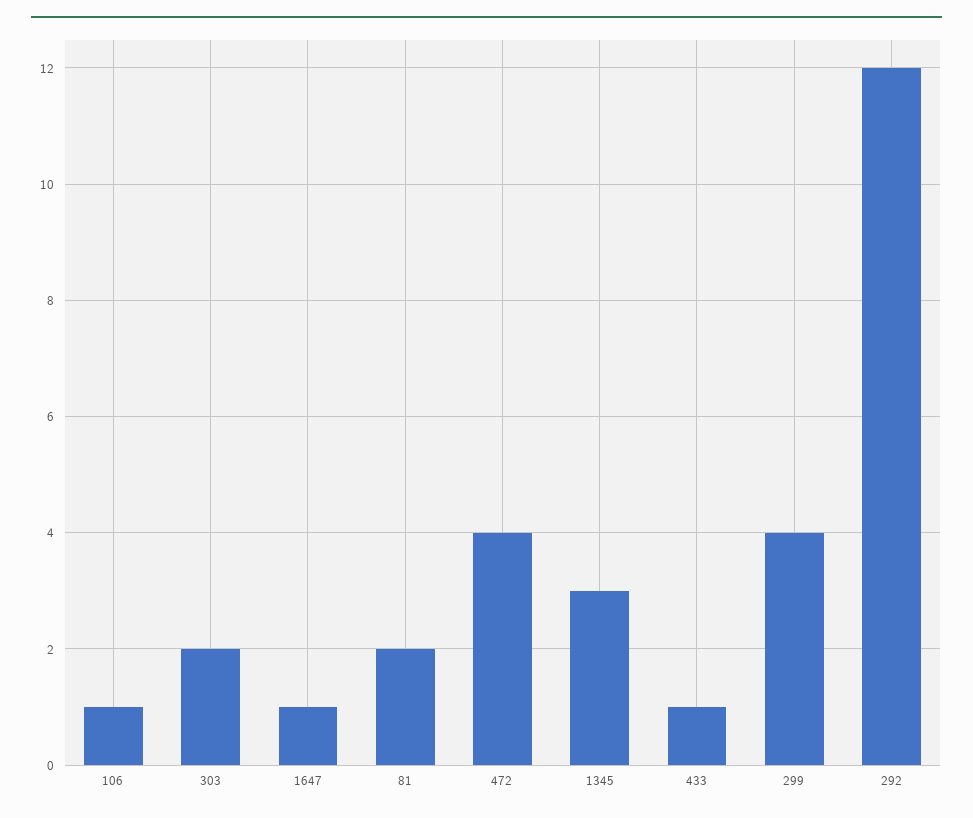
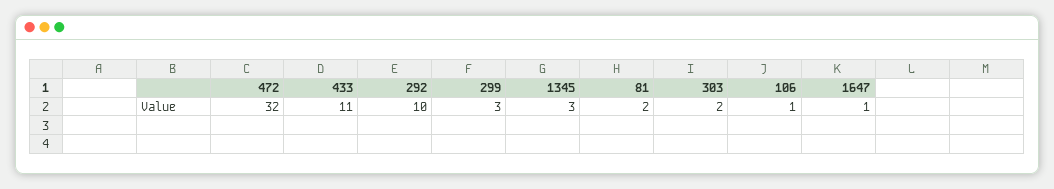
  {
    "106": 1,
    "303": 2,
    "1647": 1,
    "81": 2,
-   "472": 4,
+   "472": 32,
    "1345": 3,
-   "433": 1,
+   "433": 11,
-   "299": 4,
+   "299": 3,
-   "292": 12
+   "292": 10
  }

